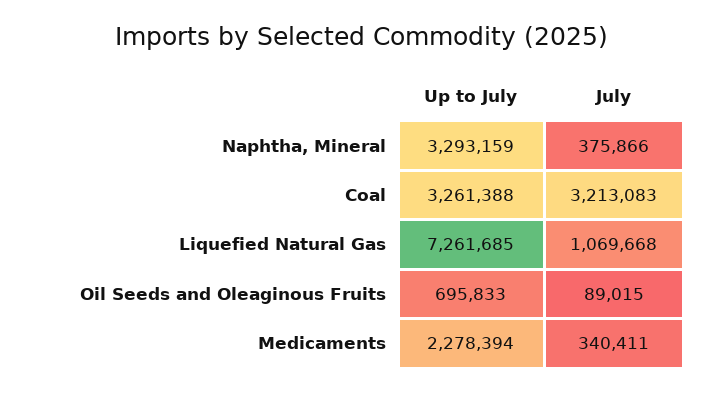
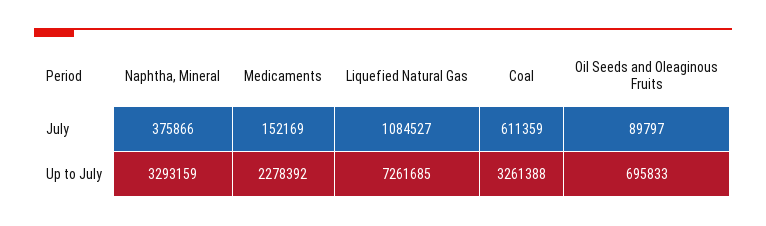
  {
    "Up to July": {
      "Naphtha, Mineral": 3293159,
      "Coal": 3261388,
      "Liquefied Natural Gas": 7261685,
      "Oil Seeds and Oleaginous Fruits": 695833,
-     "Medicaments": 2278394
+     "Medicaments": 2278392
    },
    "July": {
      "Naphtha, Mineral": 375866,
-     "Coal": 3213083,
+     "Coal": 611359,
-     "Liquefied Natural Gas": 1069668,
+     "Liquefied Natural Gas": 1084527,
-     "Oil Seeds and Oleaginous Fruits": 89015,
+     "Oil Seeds and Oleaginous Fruits": 89797,
-     "Medicaments": 340411
+     "Medicaments": 152169
    }
  }

